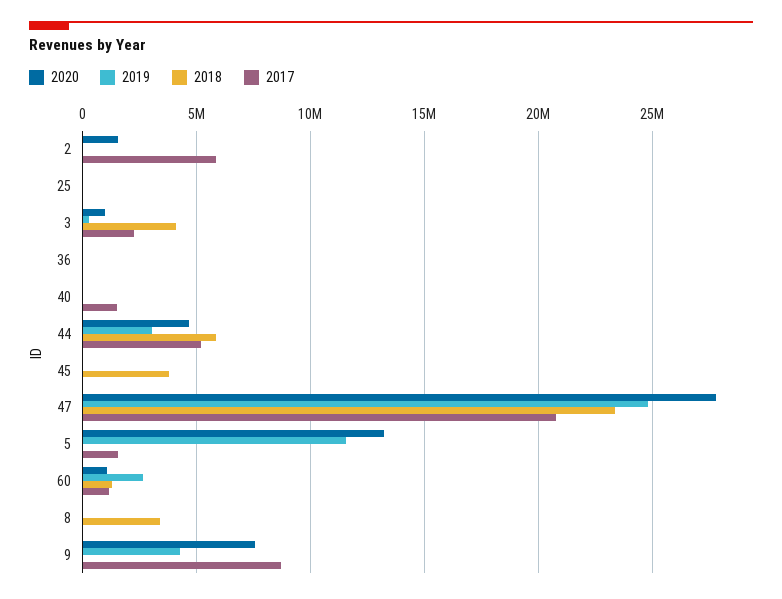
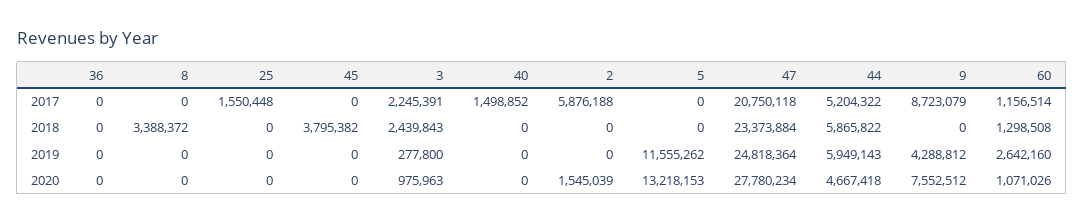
  {
    "2020": {
      "2": 1545039,
      "25": 0,
      "3": 975963,
      "36": 0,
      "40": 0,
      "44": 4667418,
      "45": 0,
      "47": 27780234,
      "5": 13218153,
      "60": 1071026,
      "8": 0,
      "9": 7552512
    },
    "2019": {
      "2": 0,
      "25": 0,
      "3": 277800,
      "36": 0,
      "40": 0,
-     "44": 3000000,
+     "44": 5949143,
      "45": 0,
      "47": 24818364,
      "5": 11555262,
      "60": 2642160,
      "8": 0,
      "9": 4288812
    },
    "2018": {
      "2": 0,
      "25": 0,
-     "3": 4000000,
+     "3": 2439843,
      "36": 0,
      "40": 0,
      "44": 5865822,
      "45": 3795382,
      "47": 23373884,
      "5": 0,
      "60": 1298508,
      "8": 3388372,
      "9": 0
    },
    "2017": {
      "2": 5876188,
-     "25": 0,
+     "25": 1550448,
      "3": 2245391,
      "36": 0,
      "40": 1498852,
      "44": 5204322,
      "45": 0,
      "47": 20750118,
-     "5": 1500000,
+     "5": 0,
      "60": 1156514,
      "8": 0,
      "9": 8723079
    }
  }

